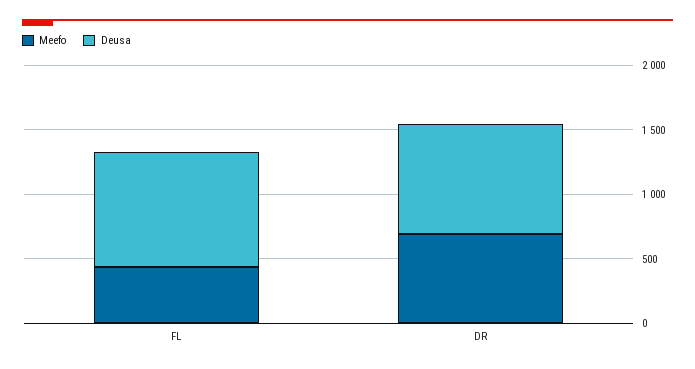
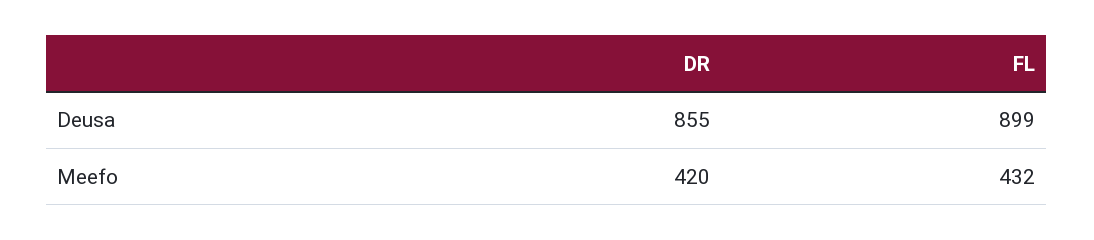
  {
    "Meefo": {
      "FL": 432,
-     "DR": 700
+     "DR": 420
    },
    "Deusa": {
      "FL": 899,
      "DR": 855
    }
  }

